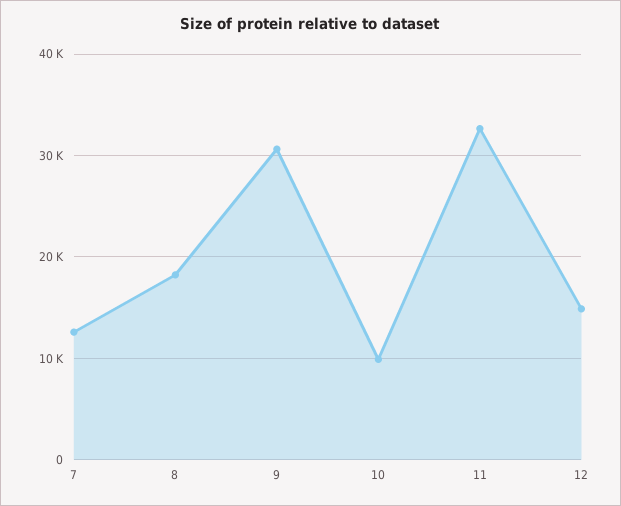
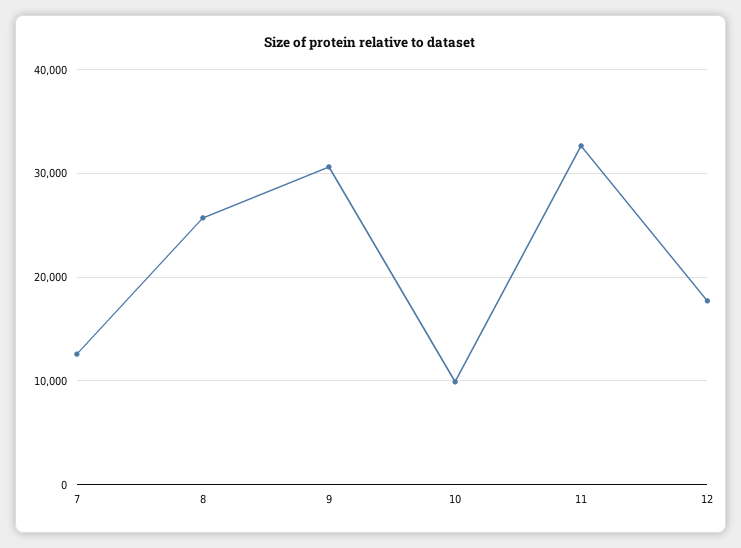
  {
    "7": 13000,
-   "8": 18000,
+   "8": 26000,
    "9": 31000,
    "10": 10000,
    "11": 33000,
-   "12": 15000
+   "12": 18000
  }

